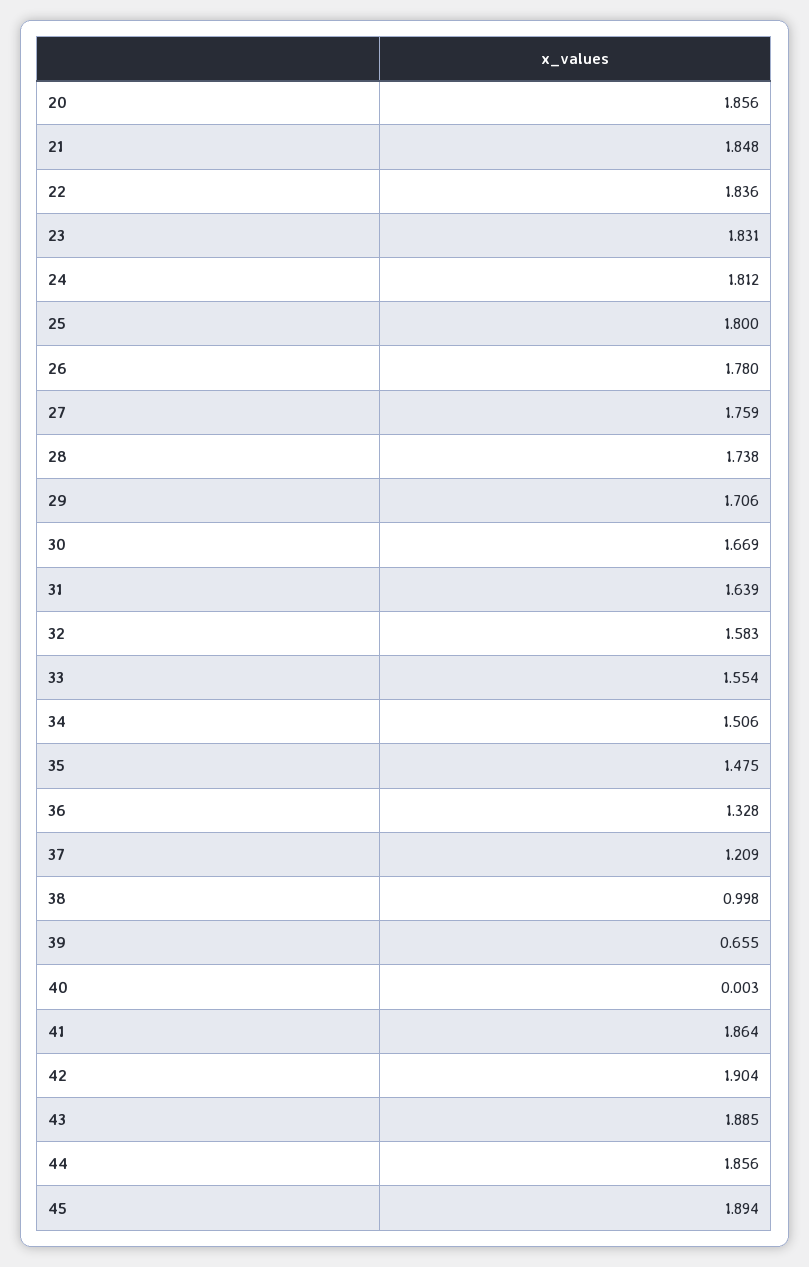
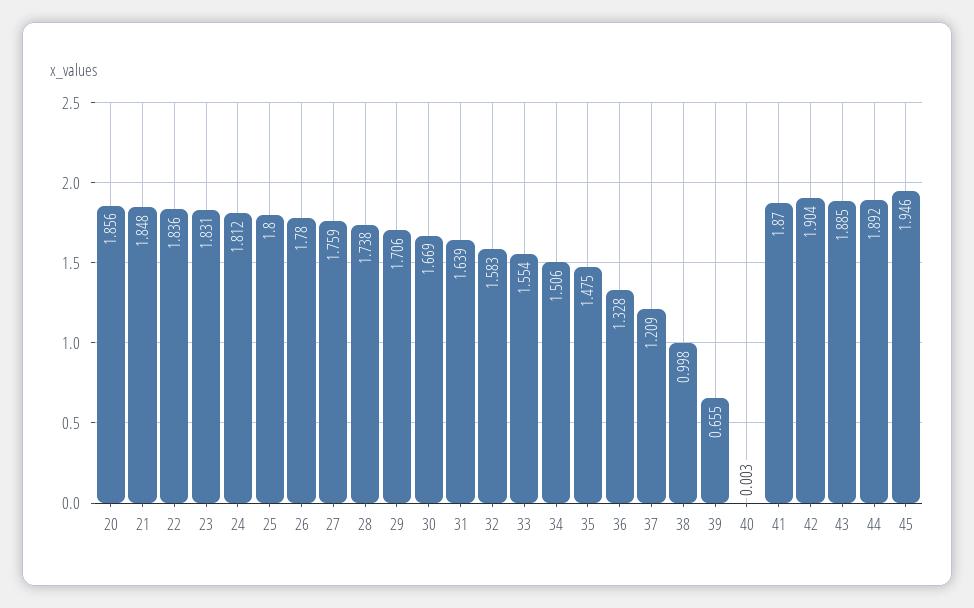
  {
    "20": 1.856,
    "21": 1.848,
    "22": 1.836,
    "23": 1.831,
    "24": 1.812,
    "25": 1.8,
    "26": 1.78,
    "27": 1.759,
    "28": 1.738,
    "29": 1.706,
    "30": 1.669,
    "31": 1.639,
    "32": 1.583,
    "33": 1.554,
    "34": 1.506,
    "35": 1.475,
    "36": 1.328,
    "37": 1.209,
    "38": 0.998,
    "39": 0.655,
    "40": 0.003,
-   "41": 1.864,
+   "41": 1.87,
    "42": 1.904,
    "43": 1.885,
-   "44": 1.856,
+   "44": 1.892,
-   "45": 1.894
+   "45": 1.946
  }

